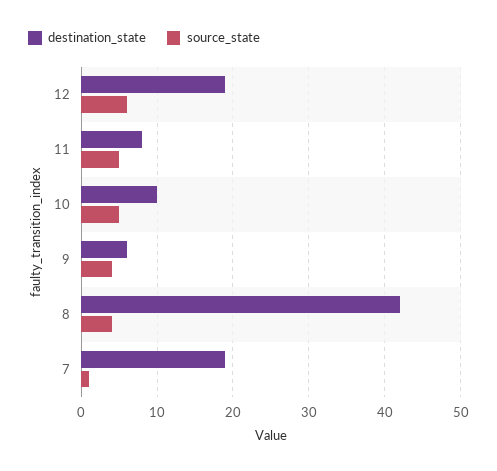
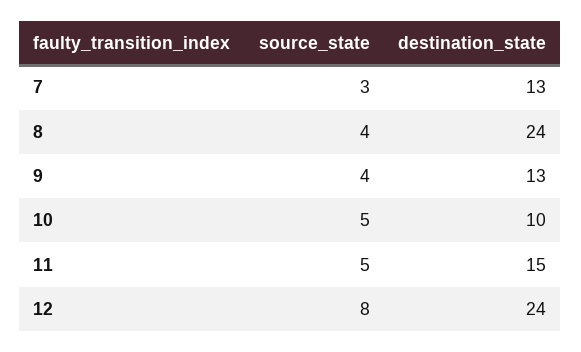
  {
    "destination_state": {
-     "12": 19,
+     "12": 24,
-     "11": 8,
+     "11": 15,
      "10": 10,
-     "9": 6,
+     "9": 13,
-     "8": 42,
+     "8": 24,
-     "7": 19
+     "7": 13
    },
    "source_state": {
-     "12": 6,
+     "12": 8,
      "11": 5,
      "10": 5,
      "9": 4,
      "8": 4,
-     "7": 1
+     "7": 3
    }
  }

